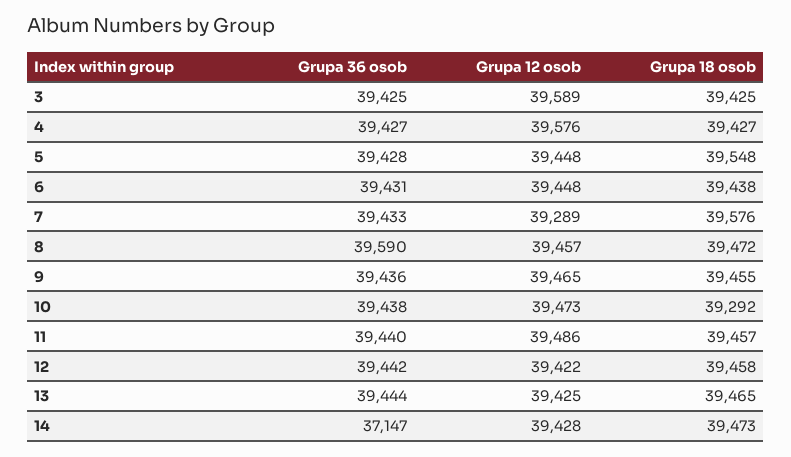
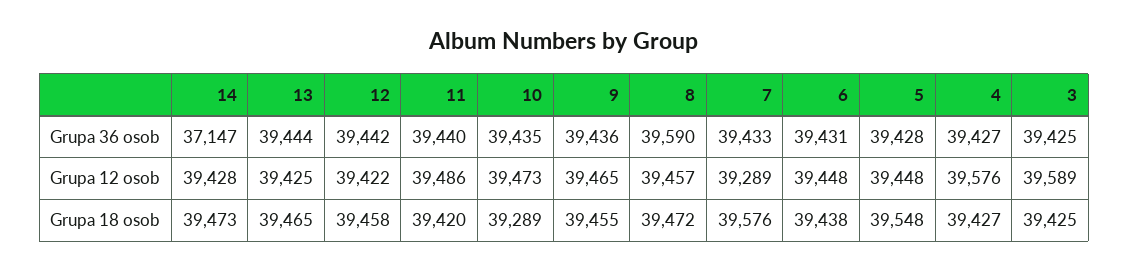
  {
    "Grupa 36 osob": {
      "3": 39425,
      "4": 39427,
      "5": 39428,
      "6": 39431,
      "7": 39433,
      "8": 39590,
      "9": 39436,
-     "10": 39438,
+     "10": 39435,
      "11": 39440,
      "12": 39442,
      "13": 39444,
      "14": 37147
    },
    "Grupa 12 osob": {
      "3": 39589,
      "4": 39576,
      "5": 39448,
      "6": 39448,
      "7": 39289,
      "8": 39457,
      "9": 39465,
      "10": 39473,
      "11": 39486,
      "12": 39422,
      "13": 39425,
      "14": 39428
    },
    "Grupa 18 osob": {
      "3": 39425,
      "4": 39427,
      "5": 39548,
      "6": 39438,
      "7": 39576,
      "8": 39472,
      "9": 39455,
-     "10": 39292,
+     "10": 39289,
-     "11": 39457,
+     "11": 39420,
      "12": 39458,
      "13": 39465,
      "14": 39473
    }
  }

